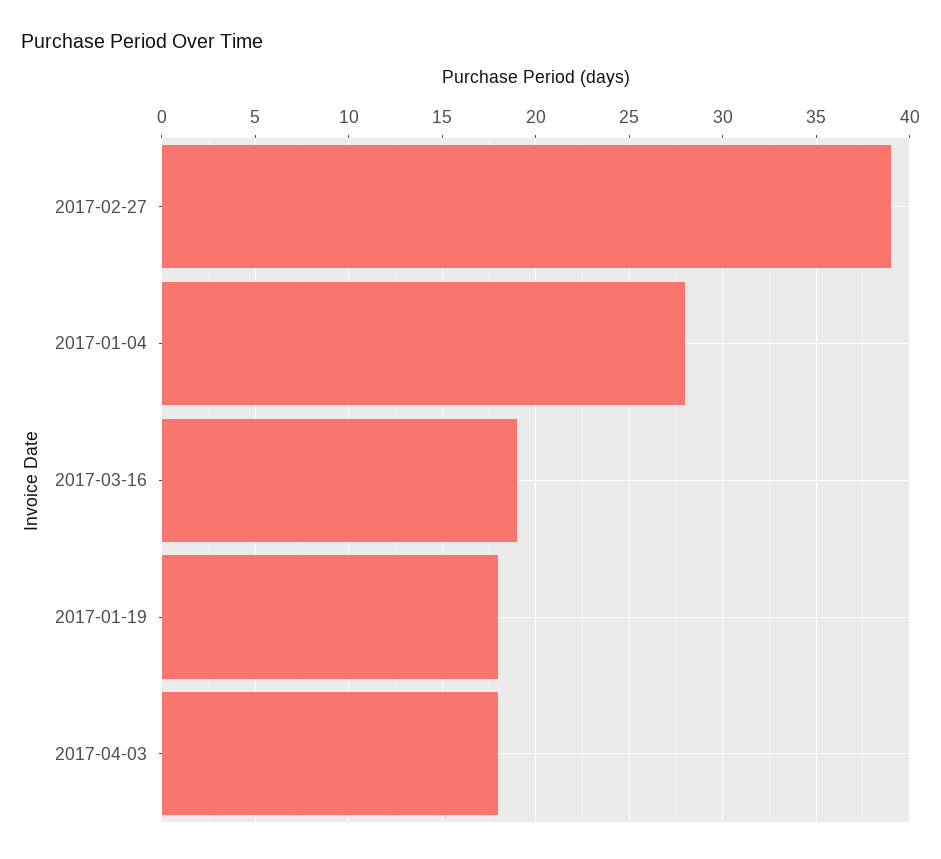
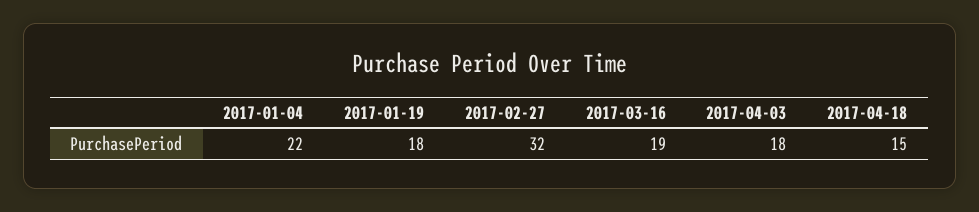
  {
-   "2017-02-27": 39,
+   "2017-02-27": 32,
-   "2017-01-04": 28,
+   "2017-01-04": 22,
    "2017-03-16": 19,
    "2017-01-19": 18,
-   "2017-04-03": 18
+   "2017-04-03": 18,
+   "2017-04-18": 15
  }

